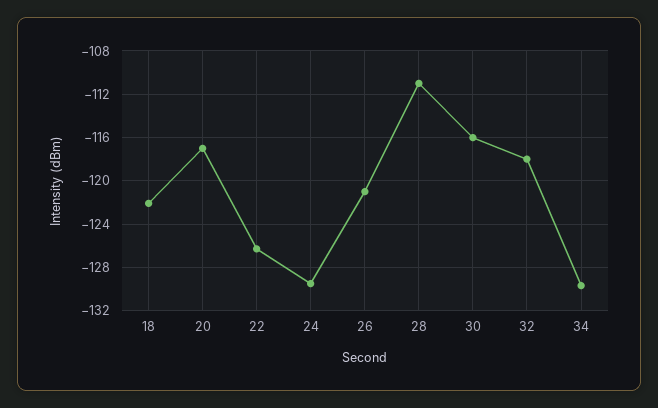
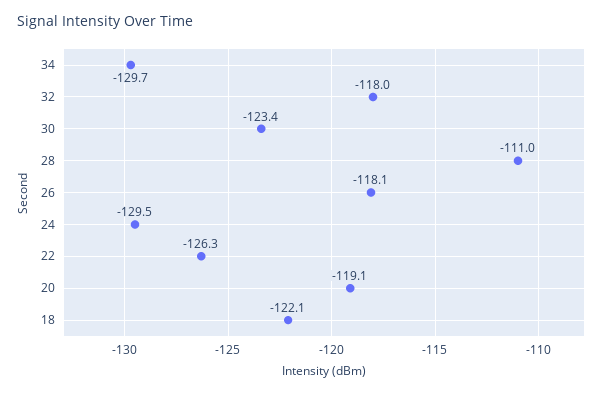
  {
    "18": -122.1,
-   "20": -117,
+   "20": -119.1,
    "22": -126.3,
    "24": -129.5,
-   "26": -121,
+   "26": -118.1,
    "28": -111,
-   "30": -116,
+   "30": -123.4,
    "32": -118,
    "34": -129.7
  }

